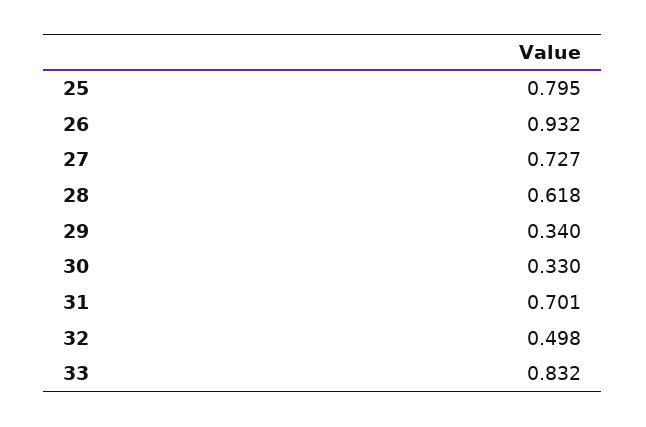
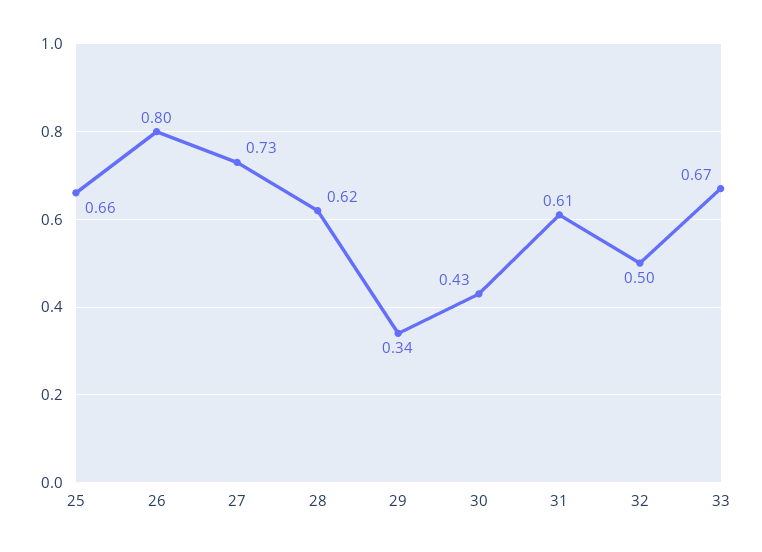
  {
-   "25": 0.795,
+   "25": 0.66,
-   "26": 0.932,
+   "26": 0.8,
    "27": 0.727,
    "28": 0.618,
    "29": 0.34,
-   "30": 0.33,
+   "30": 0.43,
-   "31": 0.701,
+   "31": 0.61,
    "32": 0.498,
-   "33": 0.832
+   "33": 0.67
  }

